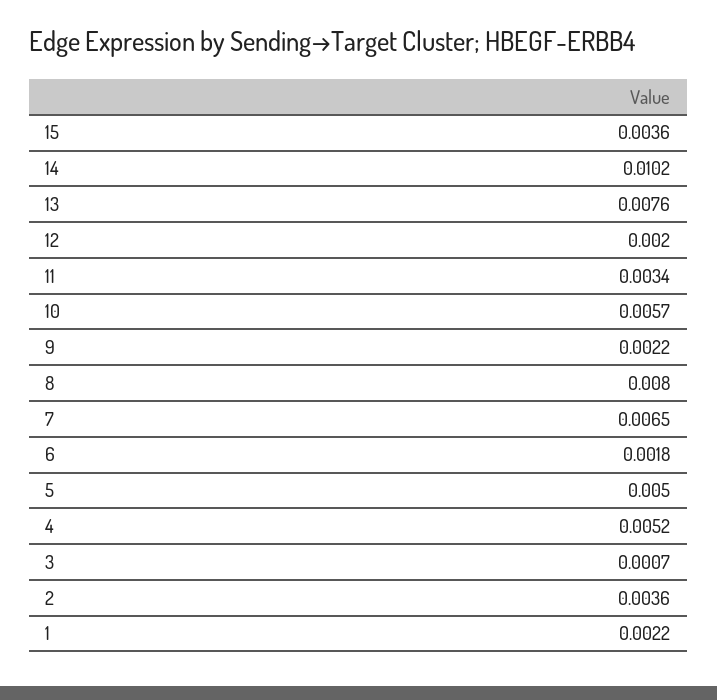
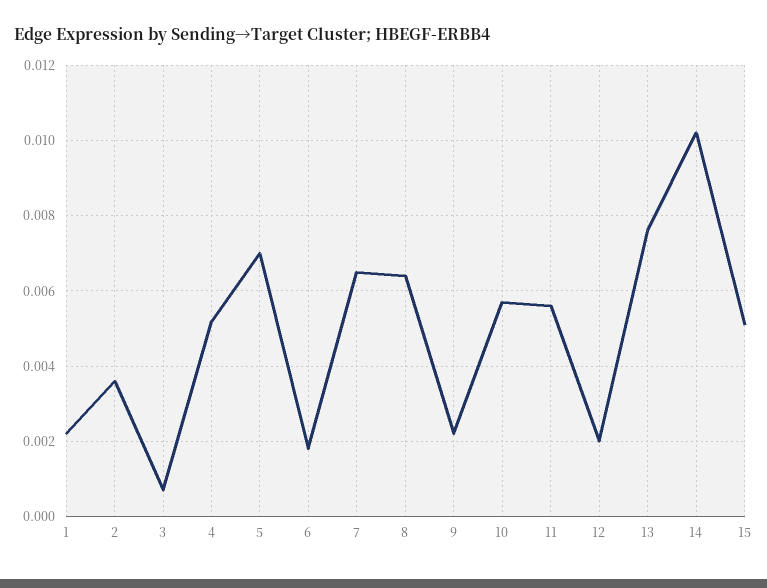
  {
-   "15": 0.0036,
+   "15": 0.005,
    "14": 0.0102,
    "13": 0.0076,
    "12": 0.002,
-   "11": 0.0034,
+   "11": 0.0055,
    "10": 0.0057,
    "9": 0.0022,
-   "8": 0.008,
+   "8": 0.0065,
    "7": 0.0065,
    "6": 0.0018,
-   "5": 0.005,
+   "5": 0.007,
    "4": 0.0052,
    "3": 0.0007,
    "2": 0.0036,
    "1": 0.0022
  }

